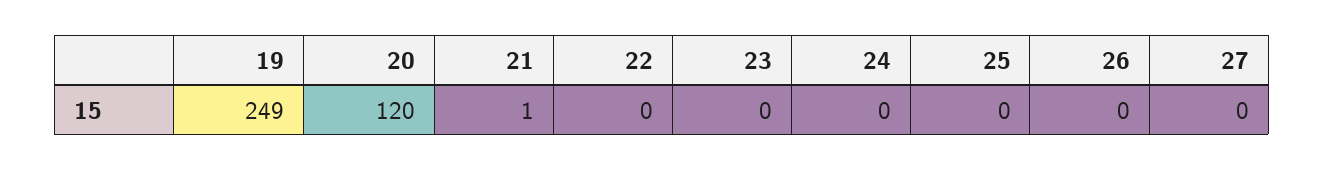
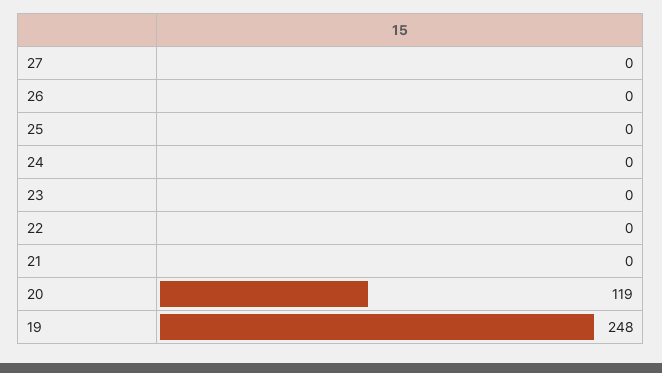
  {
-   "19": 249,
+   "19": 248,
-   "20": 120,
+   "20": 119,
-   "21": 1,
+   "21": 0,
    "22": 0,
    "23": 0,
    "24": 0,
    "25": 0,
    "26": 0,
    "27": 0
  }

